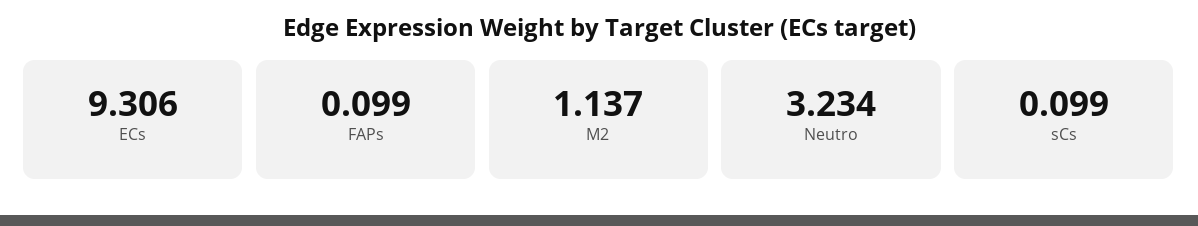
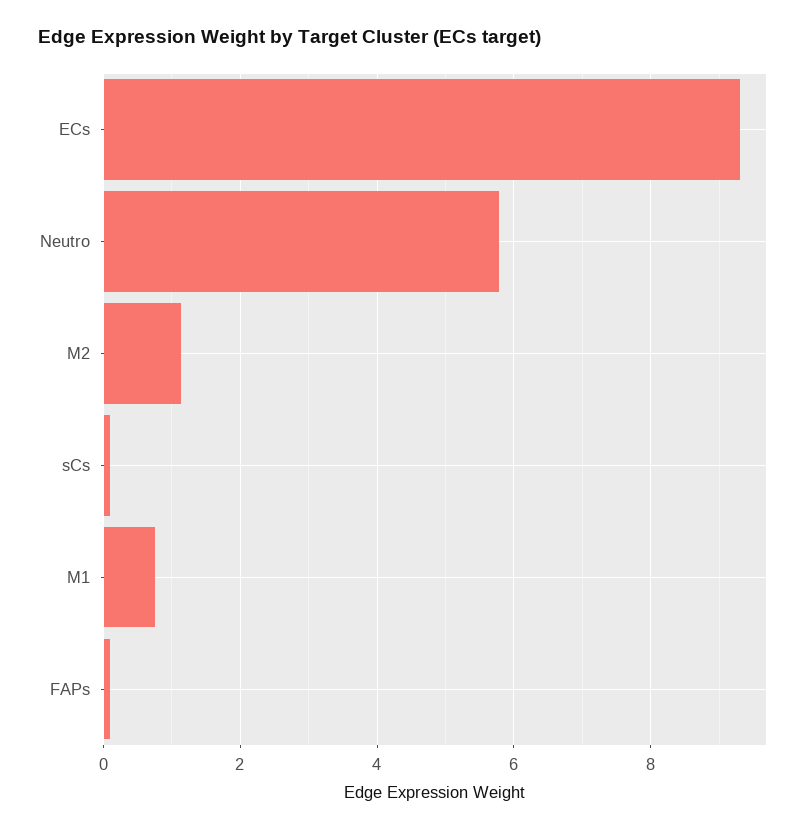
  {
    "ECs": 9.306,
    "FAPs": 0.099,
    "M2": 1.137,
-   "Neutro": 3.234,
+   "Neutro": 5.8,
-   "sCs": 0.099
+   "sCs": 0.099,
+   "M1": 0.8
  }

